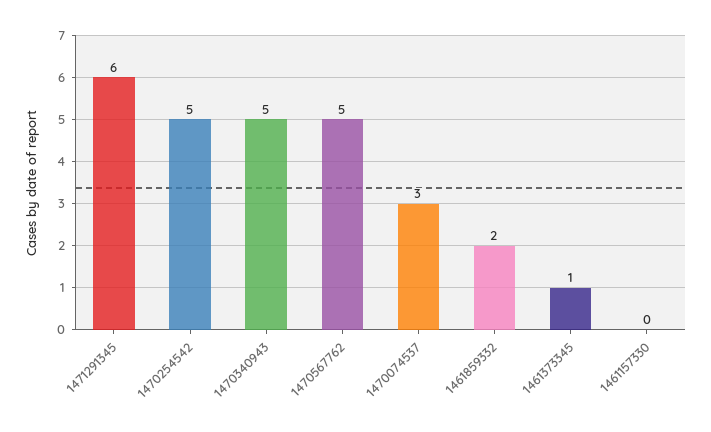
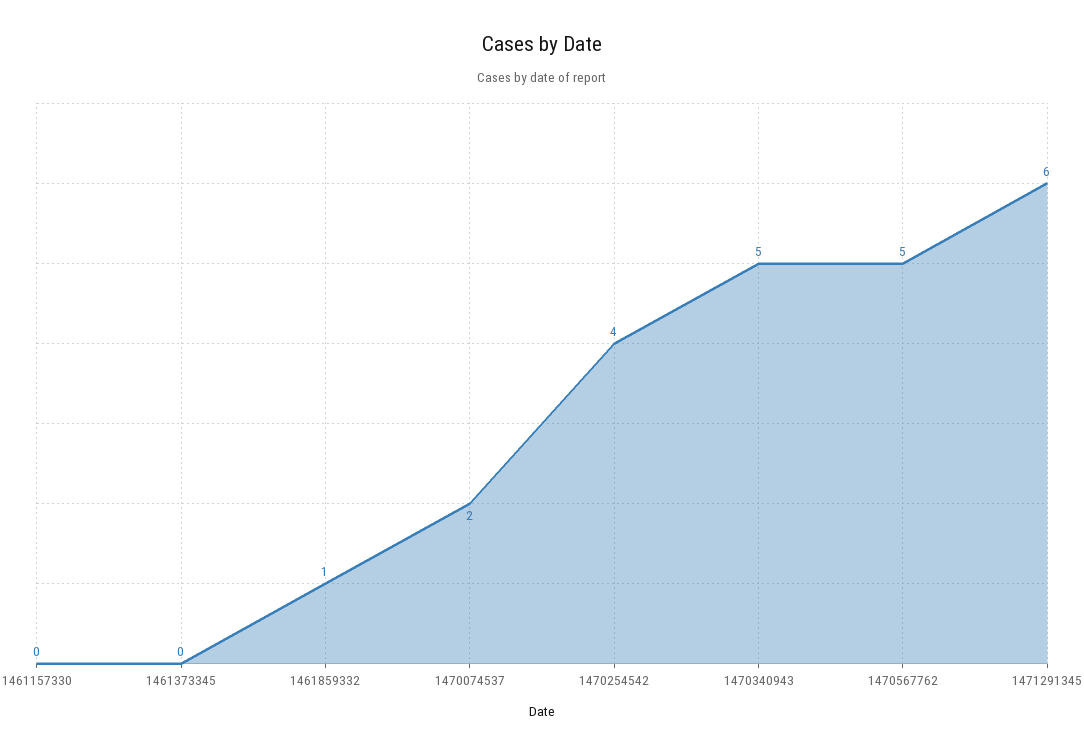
  {
    "1471291345": 6,
-   "1470254542": 5,
+   "1470254542": 4,
    "1470340943": 5,
    "1470567762": 5,
-   "1470074537": 3,
+   "1470074537": 2,
-   "1461859332": 2,
+   "1461859332": 1,
-   "1461373345": 1,
+   "1461373345": 0,
    "1461157330": 0
  }

